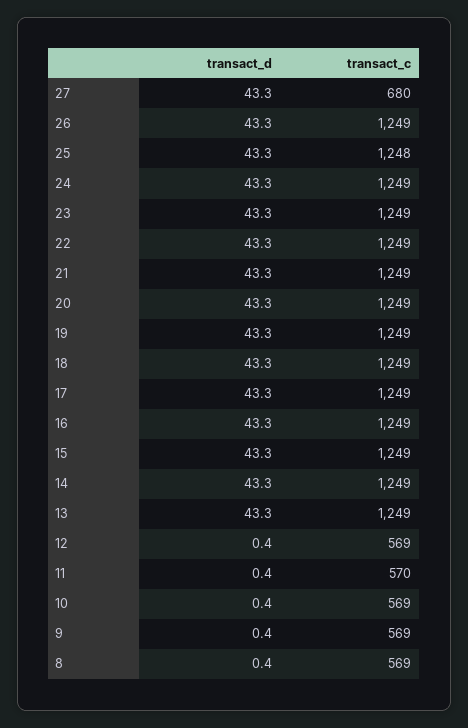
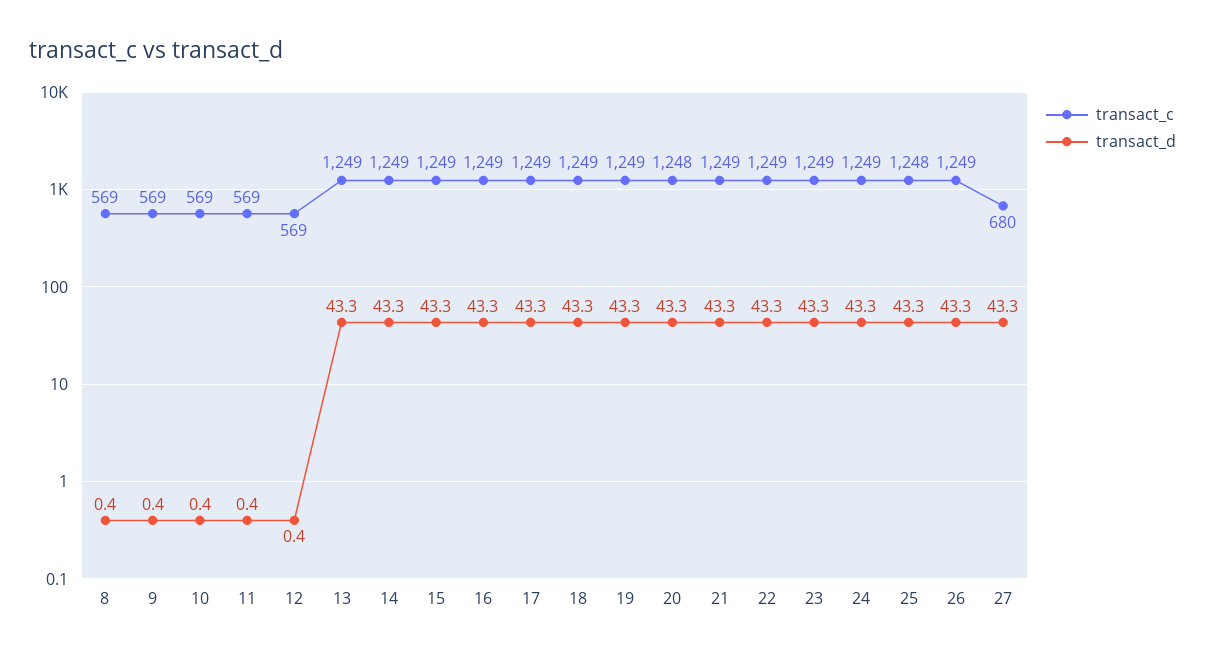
  {
    "transact_d": {
      "27": 43.3,
      "26": 43.3,
      "25": 43.3,
      "24": 43.3,
      "23": 43.3,
      "22": 43.3,
      "21": 43.3,
      "20": 43.3,
      "19": 43.3,
      "18": 43.3,
      "17": 43.3,
      "16": 43.3,
      "15": 43.3,
      "14": 43.3,
      "13": 43.3,
      "12": 0.4,
      "11": 0.4,
      "10": 0.4,
      "9": 0.4,
      "8": 0.4
    },
    "transact_c": {
      "27": 680,
      "26": 1249,
      "25": 1248,
      "24": 1249,
      "23": 1249,
      "22": 1249,
      "21": 1249,
-     "20": 1249,
+     "20": 1248,
      "19": 1249,
      "18": 1249,
      "17": 1249,
      "16": 1249,
      "15": 1249,
      "14": 1249,
      "13": 1249,
      "12": 569,
-     "11": 570,
+     "11": 569,
      "10": 569,
      "9": 569,
      "8": 569
    }
  }

